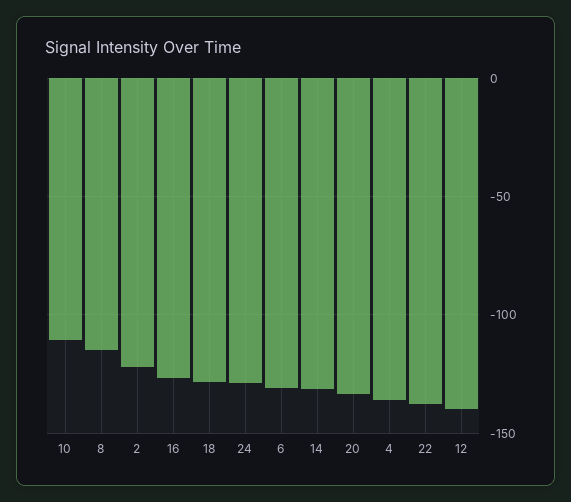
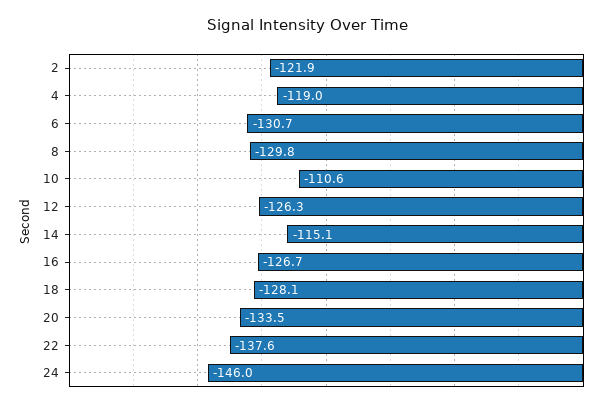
  {
    "10": -110.6,
-   "8": -115,
+   "8": -129.8,
    "2": -121.9,
    "16": -126.7,
    "18": -128.1,
-   "24": -130,
+   "24": -146,
    "6": -130.7,
-   "14": -130,
+   "14": -115.1,
    "20": -133.5,
-   "4": -135,
+   "4": -119,
    "22": -137.6,
-   "12": -140
+   "12": -126.3
  }

